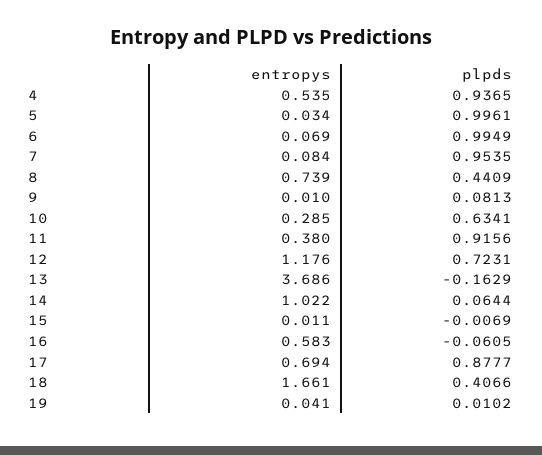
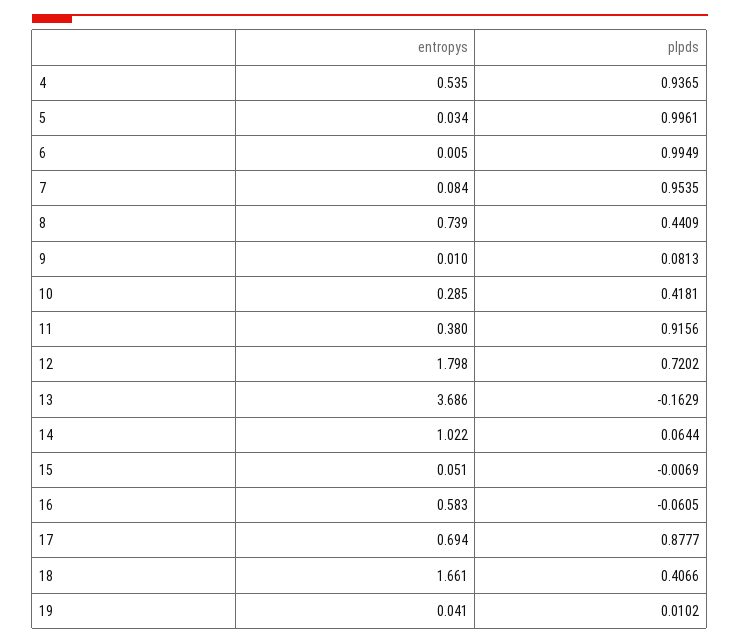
  {
    "entropys": {
      "4": 0.535,
      "5": 0.034,
-     "6": 0.069,
+     "6": 0.005,
      "7": 0.084,
      "8": 0.739,
      "9": 0.01,
      "10": 0.285,
      "11": 0.38,
-     "12": 1.176,
+     "12": 1.798,
      "13": 3.686,
      "14": 1.022,
-     "15": 0.011,
+     "15": 0.051,
      "16": 0.583,
      "17": 0.694,
      "18": 1.661,
      "19": 0.041
    },
    "plpds": {
      "4": 0.9365,
      "5": 0.9961,
      "6": 0.9949,
      "7": 0.9535,
      "8": 0.4409,
      "9": 0.0813,
-     "10": 0.6341,
+     "10": 0.4181,
      "11": 0.9156,
-     "12": 0.7231,
+     "12": 0.7202,
      "13": -0.1629,
      "14": 0.0644,
      "15": -0.0069,
      "16": -0.0605,
      "17": 0.8777,
      "18": 0.4066,
      "19": 0.0102
    }
  }

